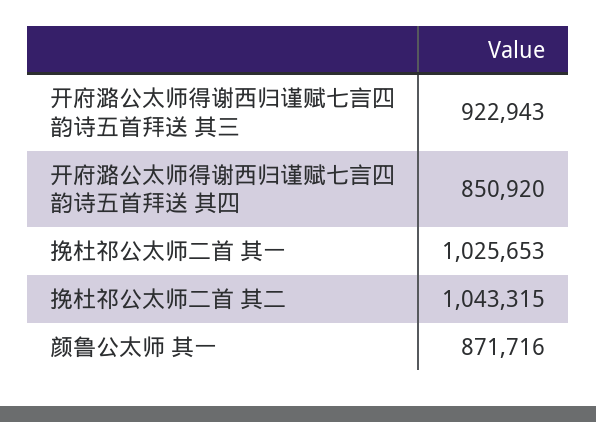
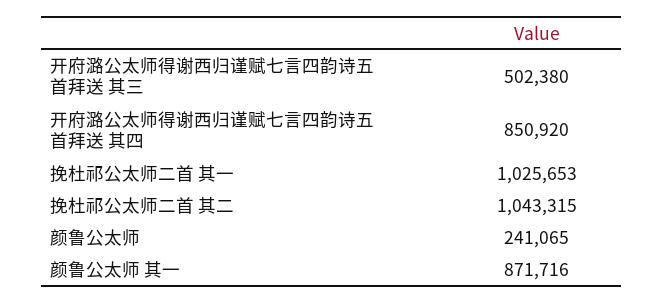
  {
-   "开府潞公太师得谢西归谨赋七言四韵诗五首拜送 其三": 922943,
+   "开府潞公太师得谢西归谨赋七言四韵诗五首拜送 其三": 502380,
    "开府潞公太师得谢西归谨赋七言四韵诗五首拜送 其四": 850920,
    "挽杜祁公太师二首 其一": 1025653,
    "挽杜祁公太师二首 其二": 1043315,
-   "颜鲁公太师 其一": 871716
+   "颜鲁公太师 其一": 871716,
+   "颜鲁公太师": 241065
  }

